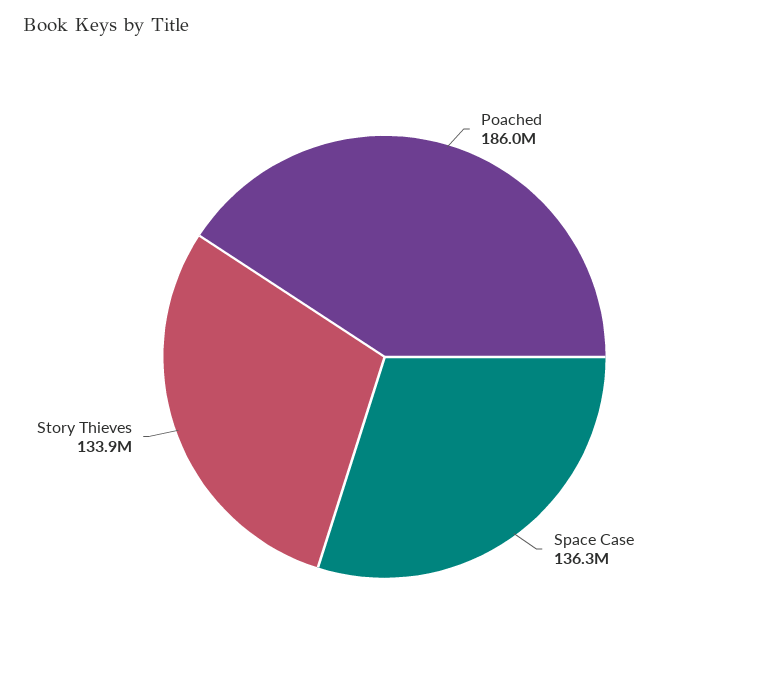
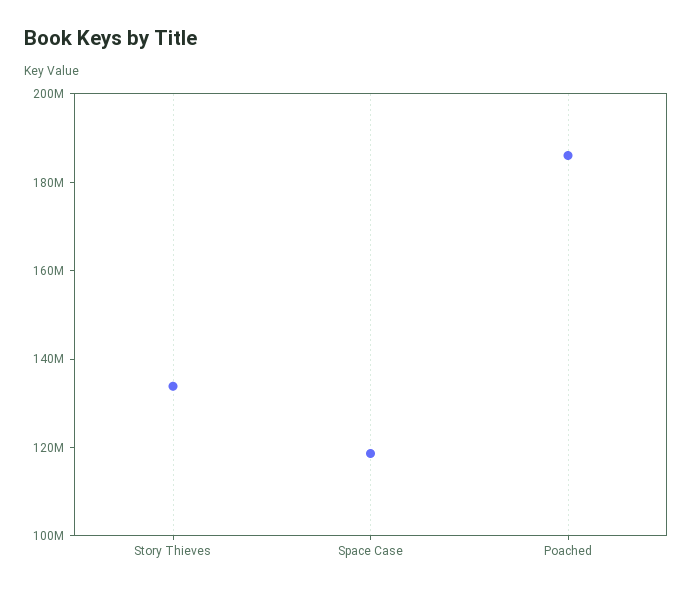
  {
    "Poached": 186000000,
-   "Space Case": 136300000,
+   "Space Case": 120000000,
    "Story Thieves": 133900000
  }

